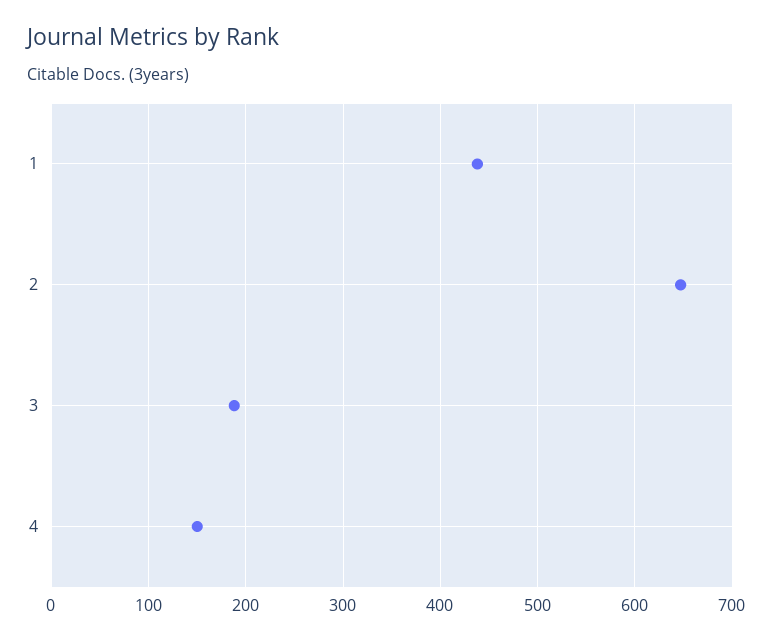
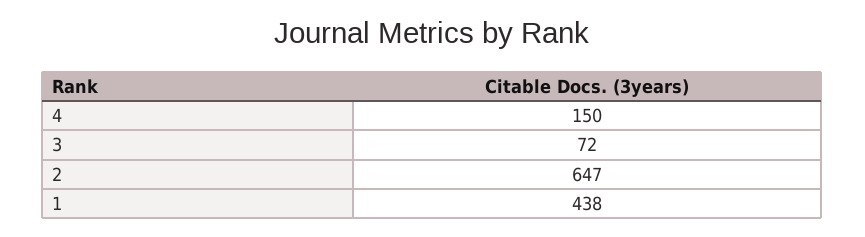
  {
    "1": 438,
    "2": 647,
-   "3": 190,
+   "3": 72,
    "4": 150
  }

